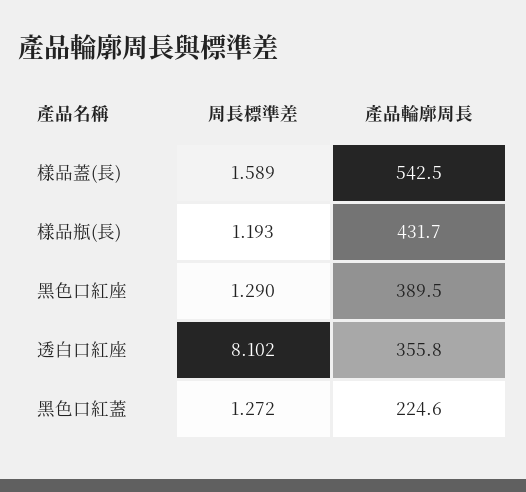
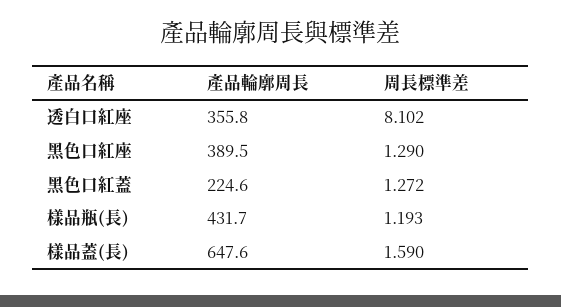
  {
    "周長標準差": {
-     "樣品蓋(長)": 1.589,
+     "樣品蓋(長)": 1.59,
      "樣品瓶(長)": 1.193,
      "黑色口紅座": 1.29,
      "透白口紅座": 8.102,
      "黑色口紅蓋": 1.272
    },
    "產品輪廓周長": {
-     "樣品蓋(長)": 542.5,
+     "樣品蓋(長)": 647.6,
      "樣品瓶(長)": 431.7,
      "黑色口紅座": 389.5,
      "透白口紅座": 355.8,
      "黑色口紅蓋": 224.6
    }
  }

